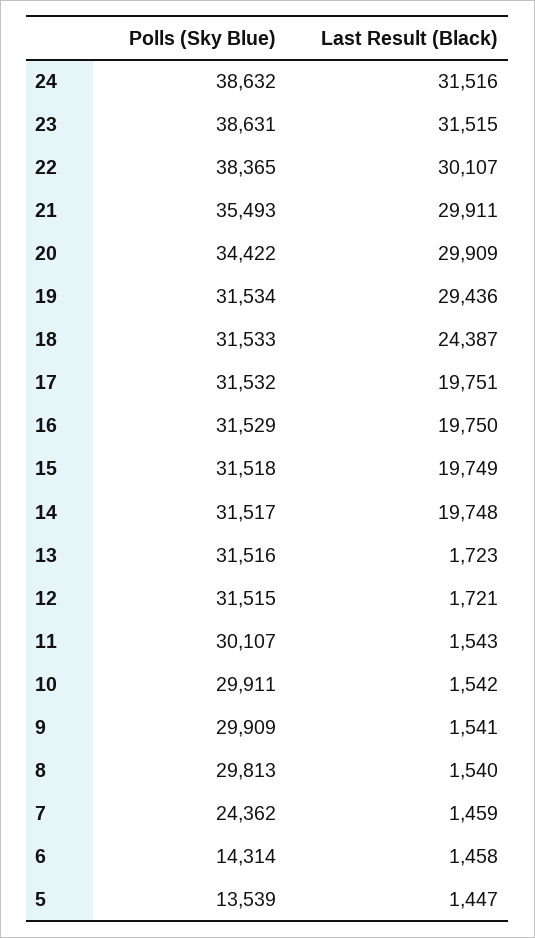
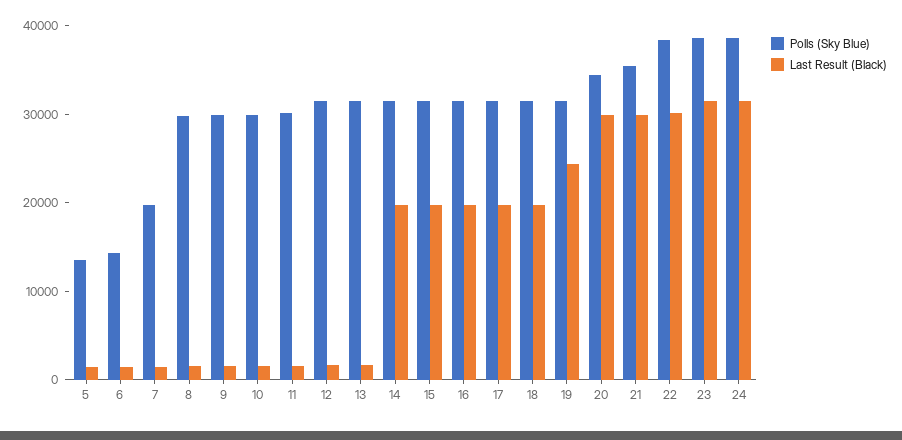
  {
    "Polls (Sky Blue)": {
      "24": 38632,
      "23": 38631,
      "22": 38365,
      "21": 35493,
      "20": 34422,
      "19": 31534,
      "18": 31533,
      "17": 31532,
      "16": 31529,
      "15": 31518,
      "14": 31517,
      "13": 31516,
      "12": 31515,
      "11": 30107,
      "10": 29911,
      "9": 29909,
      "8": 29813,
-     "7": 24362,
+     "7": 20000,
      "6": 14314,
      "5": 13539
    },
    "Last Result (Black)": {
      "24": 31516,
      "23": 31515,
      "22": 30107,
      "21": 29911,
      "20": 29909,
-     "19": 29436,
+     "19": 24000,
-     "18": 24387,
+     "18": 20000,
      "17": 19751,
      "16": 19750,
      "15": 19749,
      "14": 19748,
      "13": 1723,
      "12": 1721,
      "11": 1543,
      "10": 1542,
      "9": 1541,
      "8": 1540,
      "7": 1459,
      "6": 1458,
      "5": 1447
    }
  }

